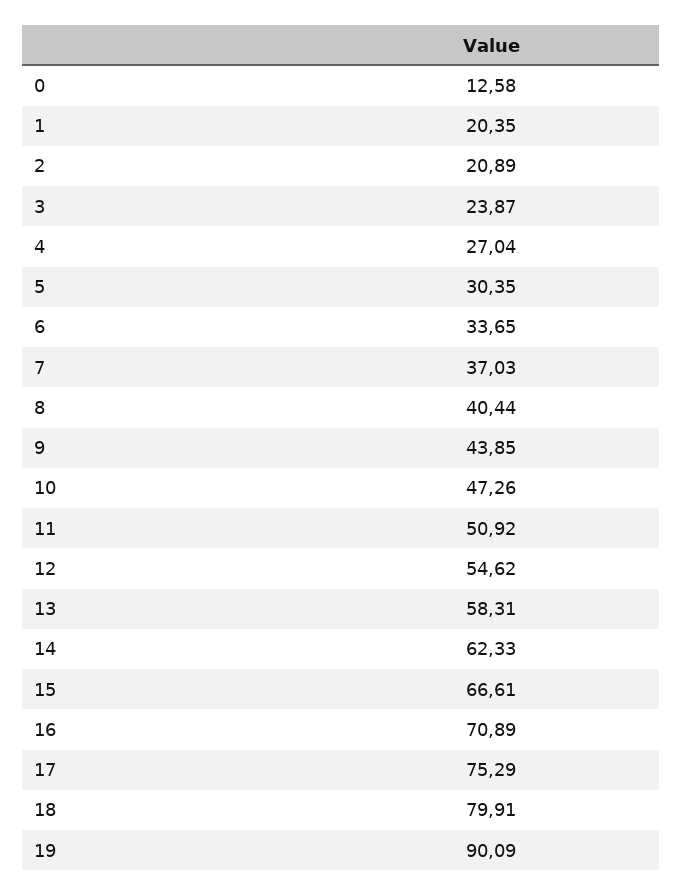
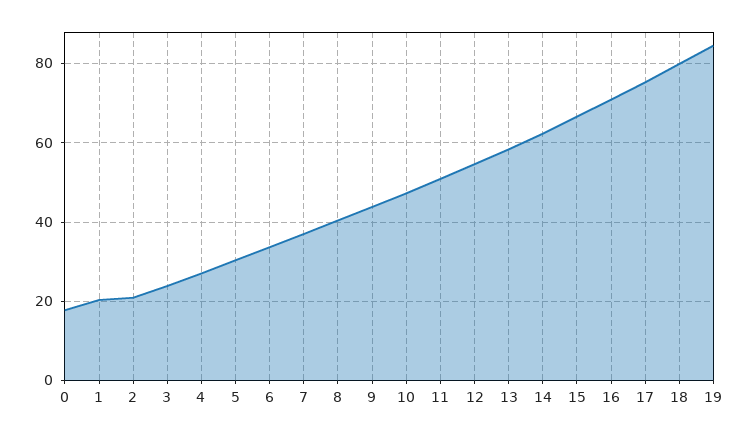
  {
-   "0": 12.58,
+   "0": 18,
    "1": 20.35,
    "2": 20.89,
    "3": 23.87,
    "4": 27.04,
    "5": 30.35,
    "6": 33.65,
    "7": 37.03,
    "8": 40.44,
    "9": 43.85,
    "10": 47.26,
    "11": 50.92,
    "12": 54.62,
    "13": 58.31,
    "14": 62.33,
    "15": 66.61,
    "16": 70.89,
    "17": 75.29,
    "18": 79.91,
-   "19": 90.09
+   "19": 84
  }

